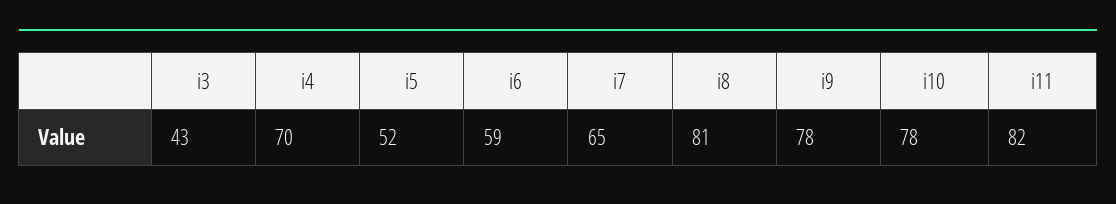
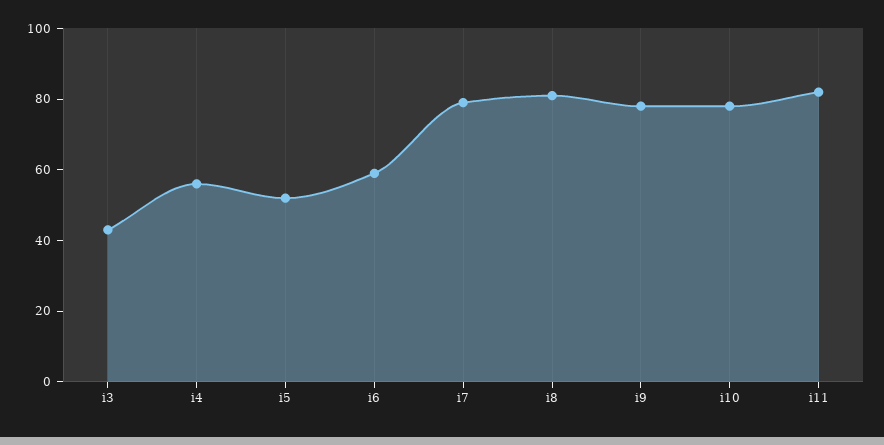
  {
    "i3": 43,
-   "i4": 70,
+   "i4": 55,
    "i5": 52,
    "i6": 59,
-   "i7": 65,
+   "i7": 80,
    "i8": 81,
    "i9": 78,
    "i10": 78,
    "i11": 82
  }

